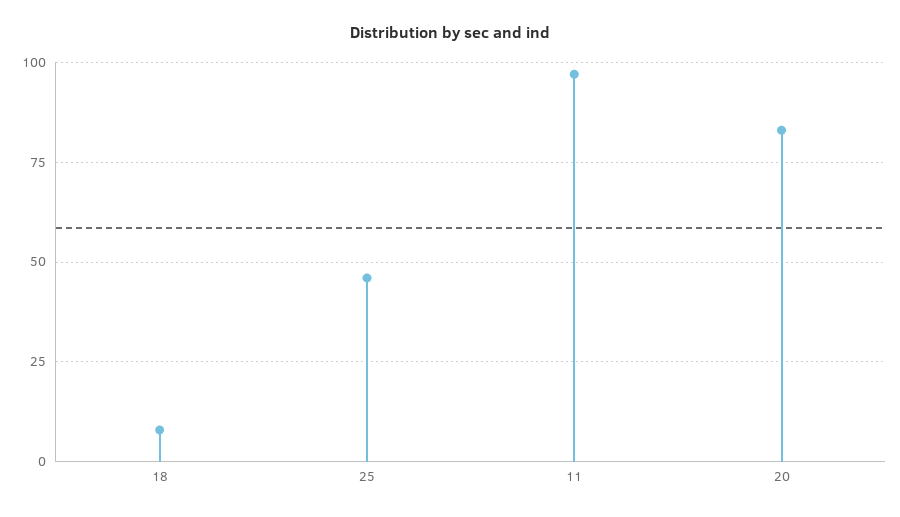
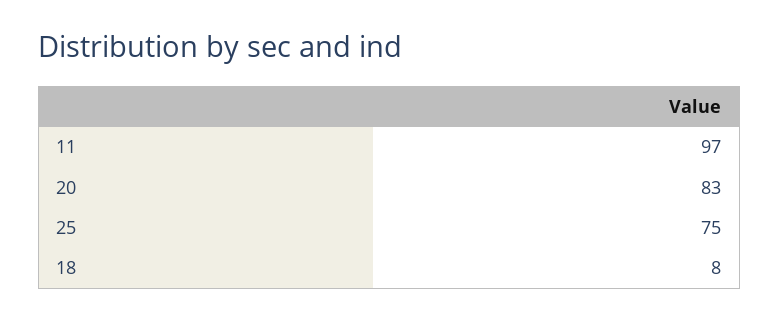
  {
    "18": 8,
-   "25": 45,
+   "25": 75,
    "11": 97,
    "20": 83
  }

